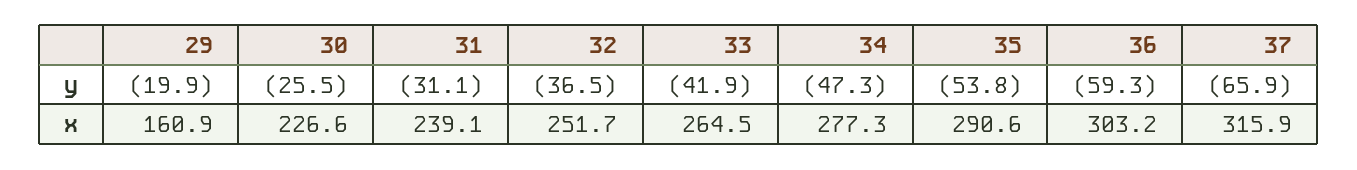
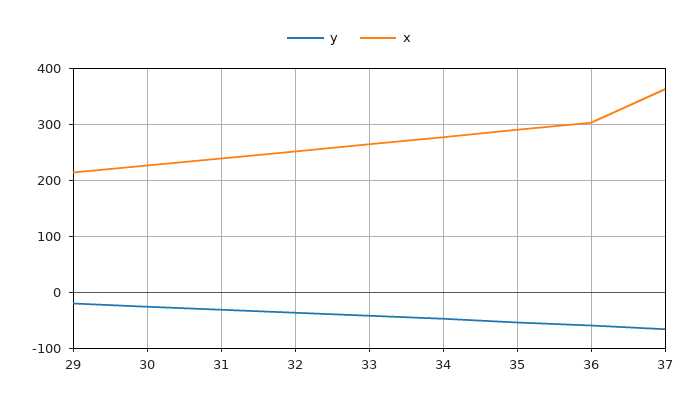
  {
    "y": {
      "29": -19.9,
      "30": -25.5,
      "31": -31.1,
      "32": -36.5,
      "33": -41.9,
      "34": -47.3,
      "35": -53.8,
      "36": -59.3,
      "37": -65.9
    },
    "x": {
-     "29": 160.9,
+     "29": 220,
      "30": 226.6,
      "31": 239.1,
      "32": 251.7,
      "33": 264.5,
      "34": 277.3,
      "35": 290.6,
      "36": 303.2,
-     "37": 315.9
+     "37": 360
    }
  }

